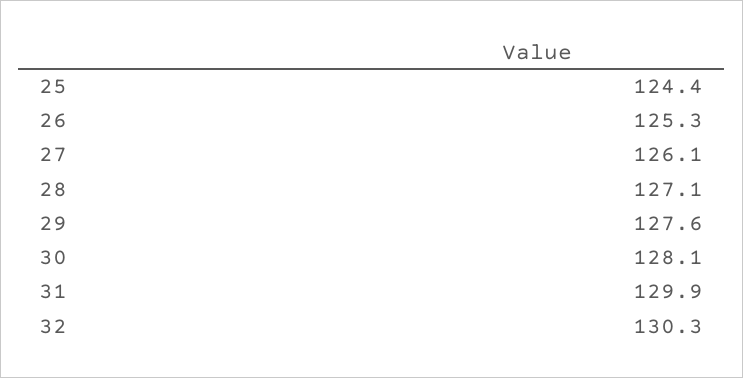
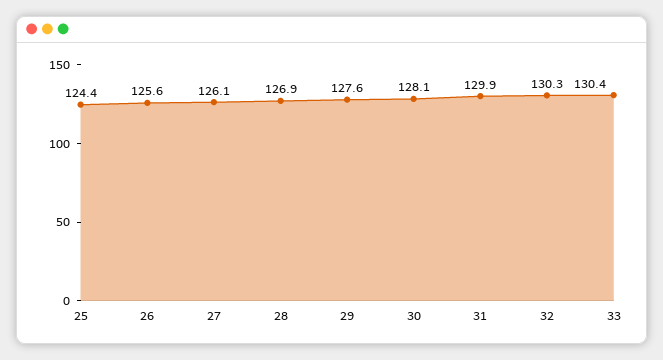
  {
    "25": 124.4,
-   "26": 125.3,
+   "26": 125.6,
    "27": 126.1,
-   "28": 127.1,
+   "28": 126.9,
    "29": 127.6,
    "30": 128.1,
    "31": 129.9,
-   "32": 130.3
+   "32": 130.3,
+   "33": 130.4
  }

